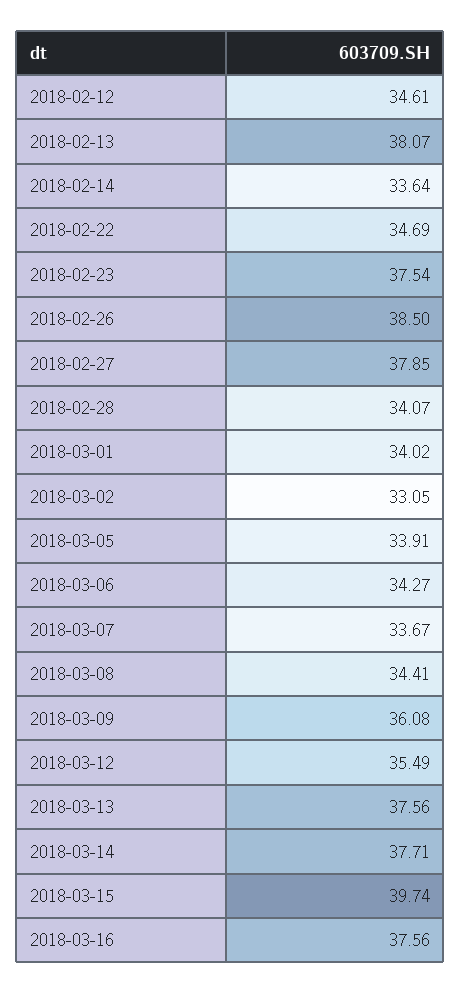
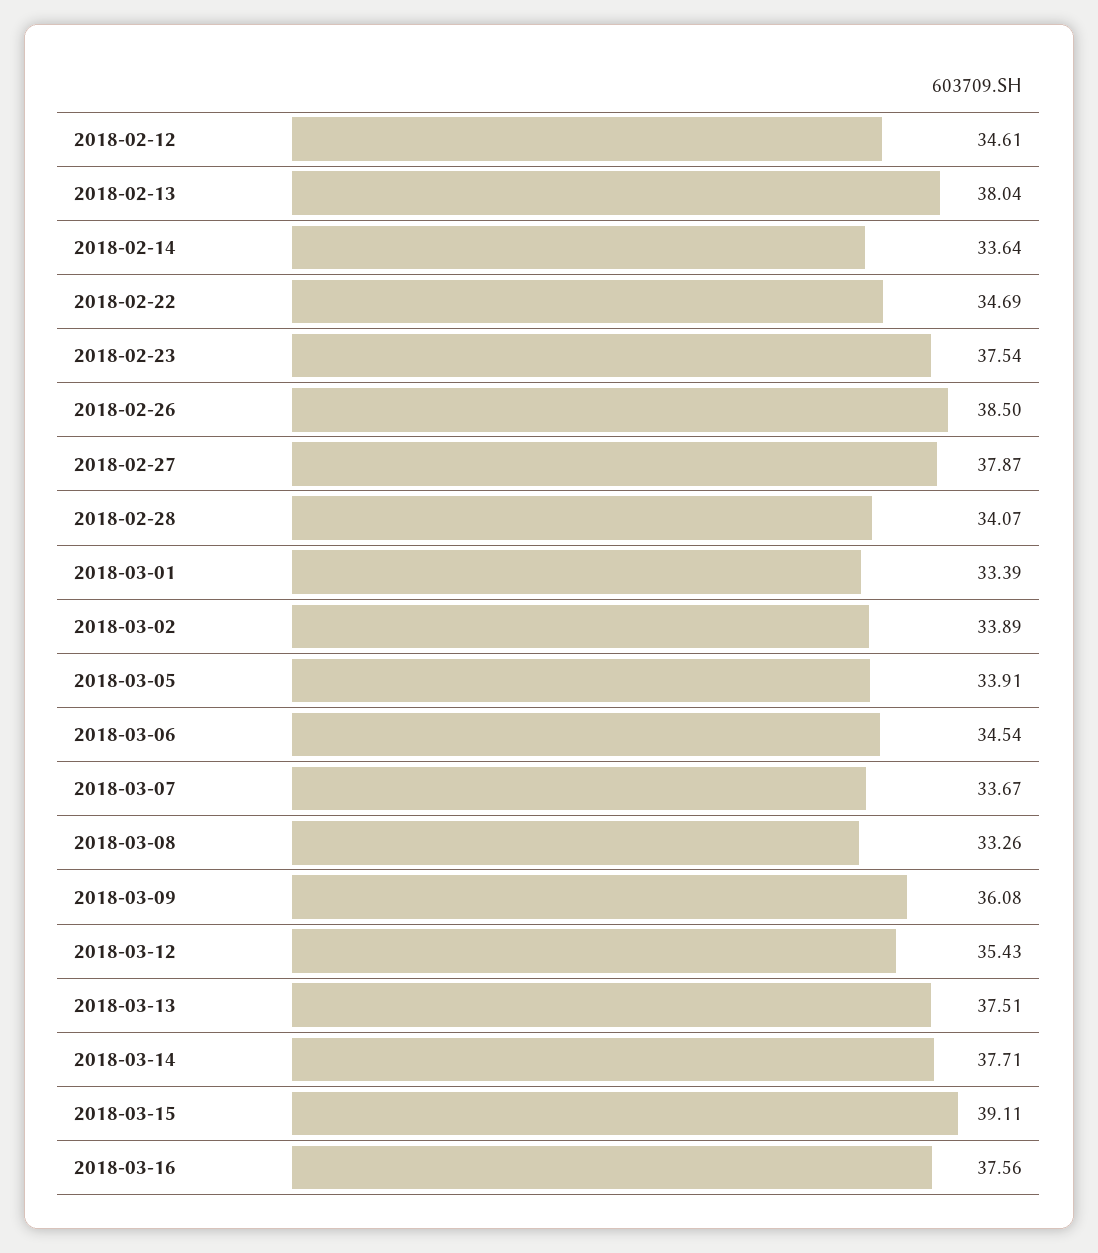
  {
    "2018-02-12": 34.61,
-   "2018-02-13": 38.07,
+   "2018-02-13": 38.04,
    "2018-02-14": 33.64,
    "2018-02-22": 34.69,
    "2018-02-23": 37.54,
    "2018-02-26": 38.5,
-   "2018-02-27": 37.85,
+   "2018-02-27": 37.87,
    "2018-02-28": 34.07,
-   "2018-03-01": 34.02,
+   "2018-03-01": 33.39,
-   "2018-03-02": 33.05,
+   "2018-03-02": 33.89,
    "2018-03-05": 33.91,
-   "2018-03-06": 34.27,
+   "2018-03-06": 34.54,
    "2018-03-07": 33.67,
-   "2018-03-08": 34.41,
+   "2018-03-08": 33.26,
    "2018-03-09": 36.08,
-   "2018-03-12": 35.49,
+   "2018-03-12": 35.43,
-   "2018-03-13": 37.56,
+   "2018-03-13": 37.51,
    "2018-03-14": 37.71,
-   "2018-03-15": 39.74,
+   "2018-03-15": 39.11,
    "2018-03-16": 37.56
  }

